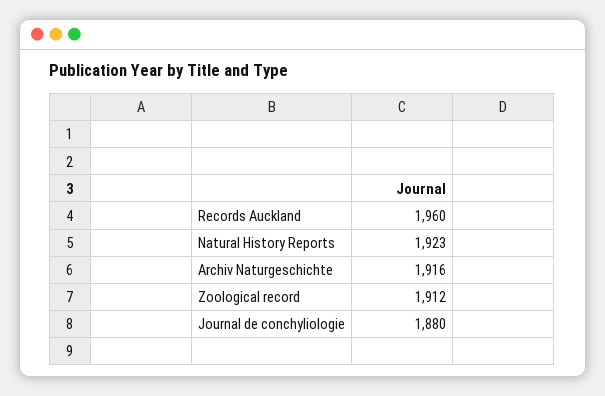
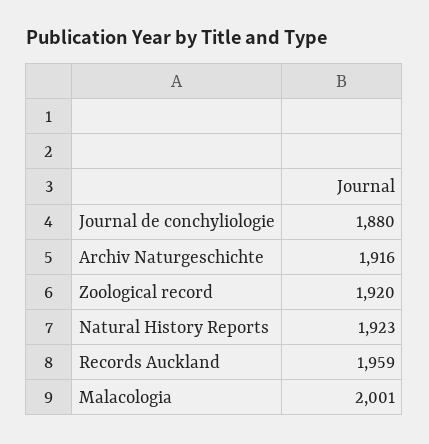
  {
-   "Records Auckland": 1960,
+   "Records Auckland": 1959,
    "Natural History Reports": 1923,
    "Archiv Naturgeschichte": 1916,
-   "Zoological record": 1912,
+   "Zoological record": 1920,
-   "Journal de conchyliologie": 1880
+   "Journal de conchyliologie": 1880,
+   "Malacologia": 2001
  }

